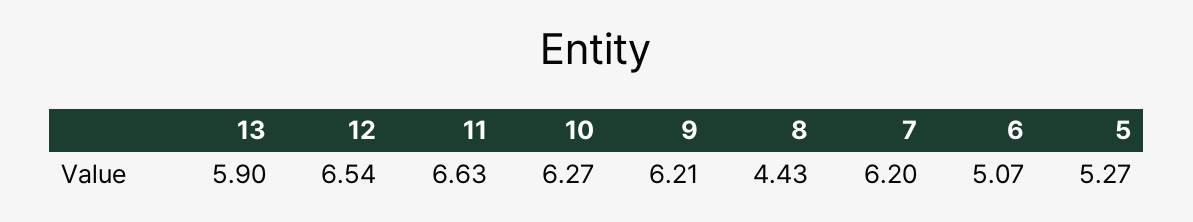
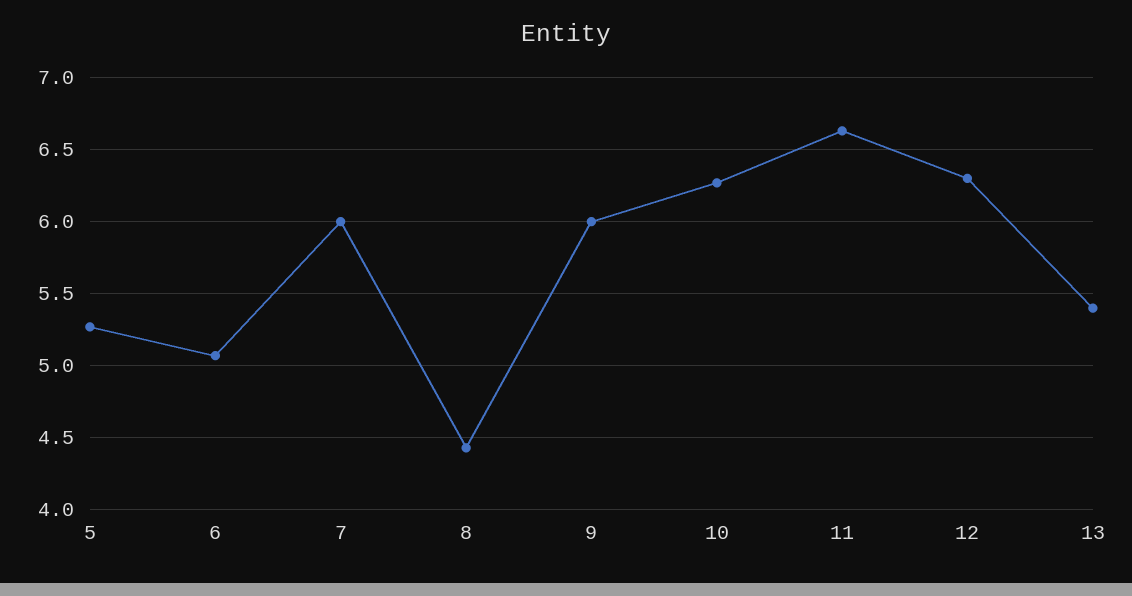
  {
-   "13": 5.9,
+   "13": 5.4,
-   "12": 6.54,
+   "12": 6.3,
    "11": 6.63,
    "10": 6.27,
-   "9": 6.21,
+   "9": 6,
    "8": 4.43,
-   "7": 6.2,
+   "7": 6,
    "6": 5.07,
    "5": 5.27
  }

